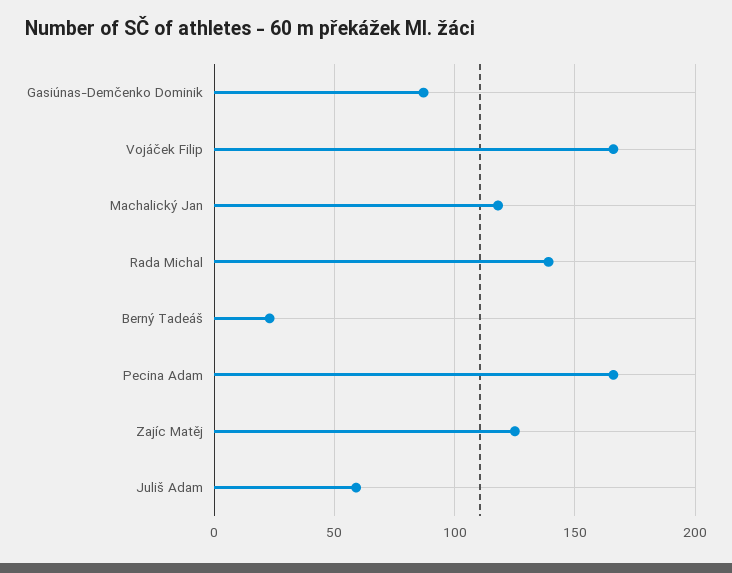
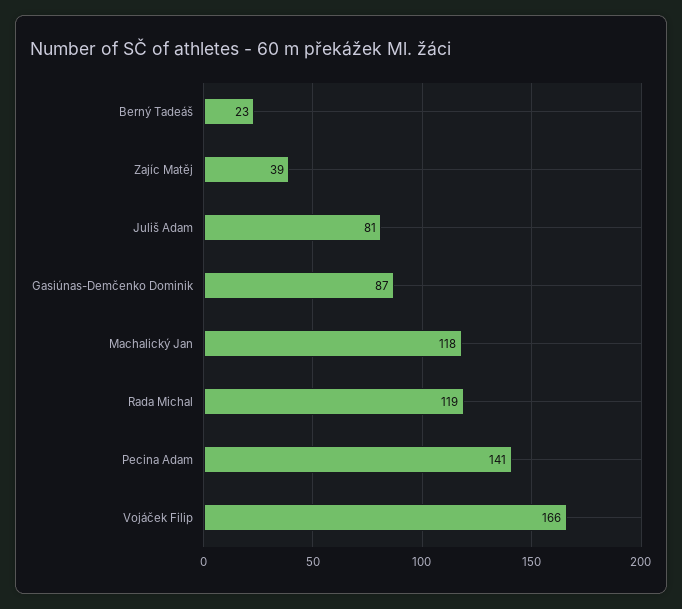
  {
    "Gasiúnas-Demčenko Dominik": 87,
    "Vojáček Filip": 166,
    "Machalický Jan": 118,
-   "Rada Michal": 140,
+   "Rada Michal": 119,
    "Berný Tadeáš": 23,
-   "Pecina Adam": 165,
+   "Pecina Adam": 141,
-   "Zajíc Matěj": 125,
+   "Zajíc Matěj": 39,
-   "Juliš Adam": 60
+   "Juliš Adam": 81
  }

